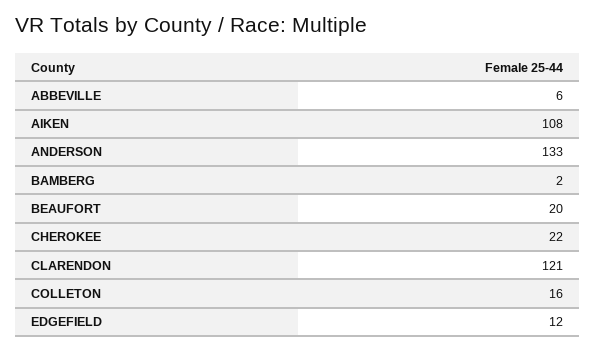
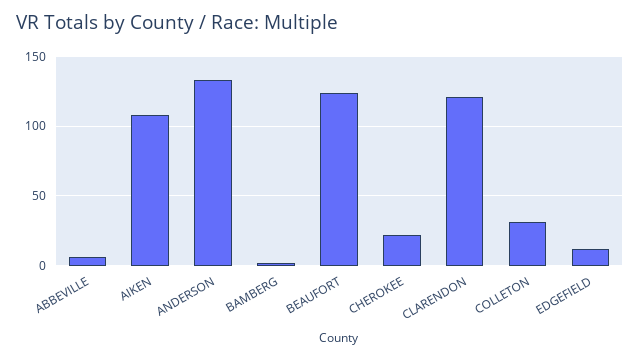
  {
    "ABBEVILLE": 6,
    "AIKEN": 108,
    "ANDERSON": 133,
    "BAMBERG": 2,
-   "BEAUFORT": 20,
+   "BEAUFORT": 125,
    "CHEROKEE": 22,
    "CLARENDON": 121,
-   "COLLETON": 16,
+   "COLLETON": 30,
    "EDGEFIELD": 12
  }

